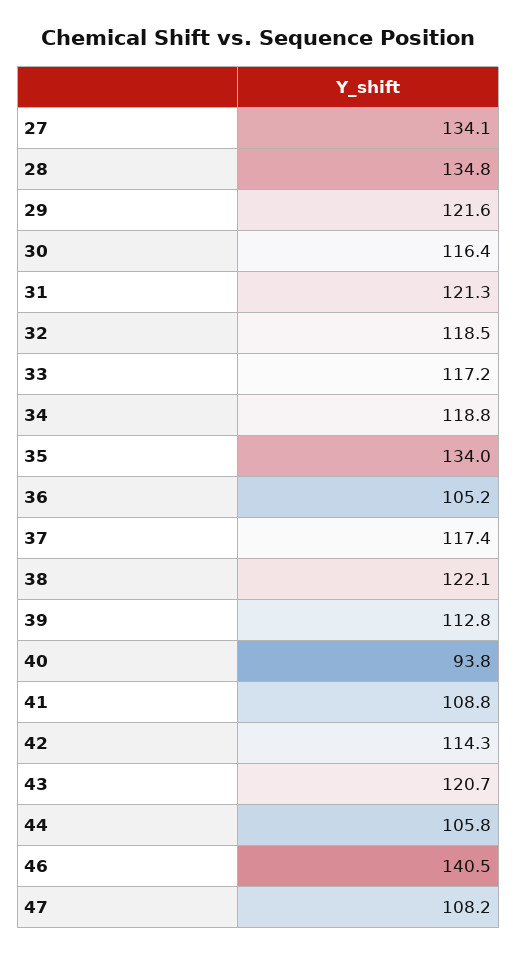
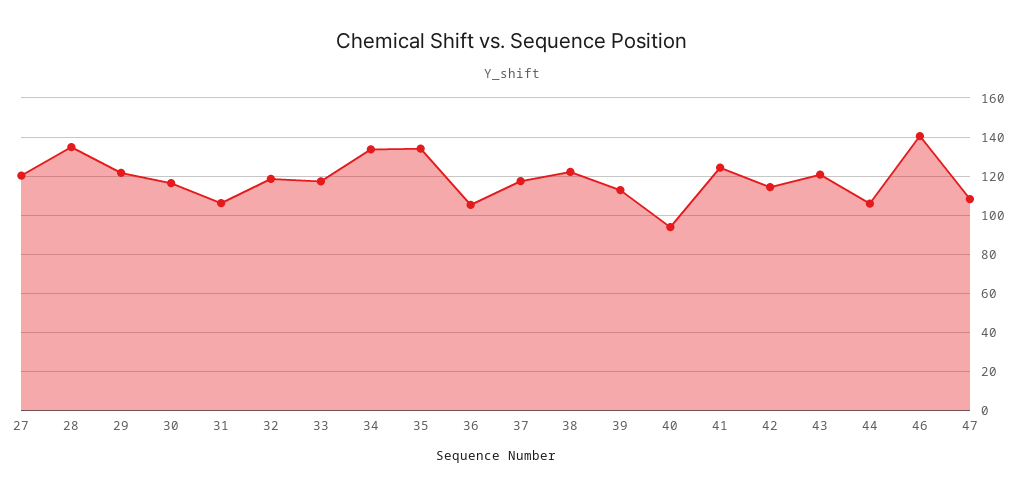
  {
-   "27": 134.1,
+   "27": 120,
    "28": 134.8,
    "29": 121.6,
    "30": 116.4,
-   "31": 121.3,
+   "31": 105,
    "32": 118.5,
    "33": 117.2,
-   "34": 118.8,
+   "34": 135,
    "35": 134,
    "36": 105.2,
    "37": 117.4,
    "38": 122.1,
    "39": 112.8,
    "40": 93.8,
-   "41": 108.8,
+   "41": 125,
    "42": 114.3,
    "43": 120.7,
    "44": 105.8,
    "46": 140.5,
    "47": 108.2
  }

